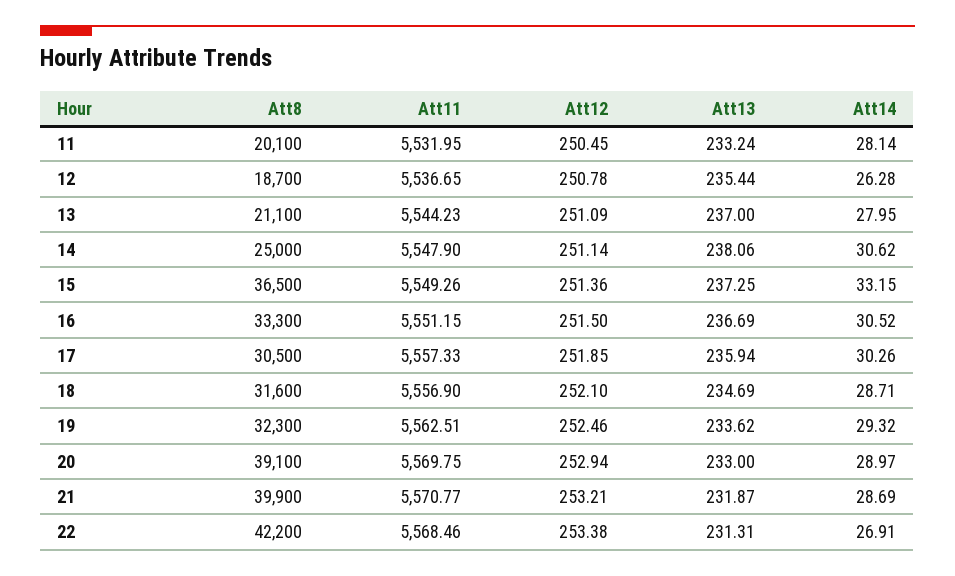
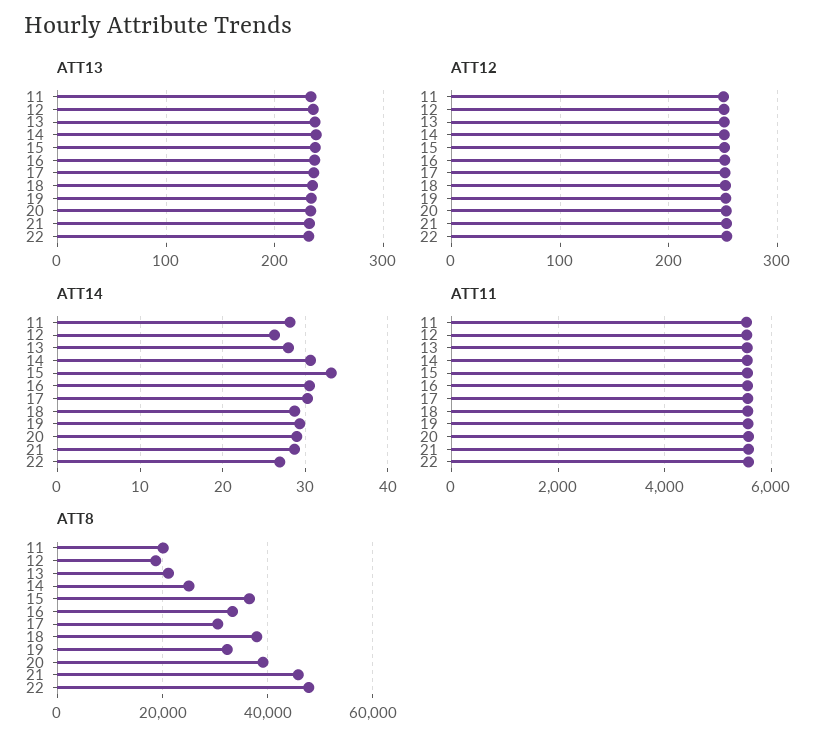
  {
    "Att8": {
      "11": 20100,
      "12": 18700,
      "13": 21100,
      "14": 25000,
      "15": 36500,
      "16": 33300,
      "17": 30500,
-     "18": 31600,
+     "18": 38000,
      "19": 32300,
      "20": 39100,
-     "21": 39900,
+     "21": 46000,
-     "22": 42200
+     "22": 48000
    },
    "Att11": {
      "11": 5531.95,
      "12": 5536.65,
      "13": 5544.23,
      "14": 5547.9,
      "15": 5549.26,
      "16": 5551.15,
      "17": 5557.33,
      "18": 5556.9,
      "19": 5562.51,
      "20": 5569.75,
      "21": 5570.77,
      "22": 5568.46
    },
    "Att12": {
      "11": 250.45,
      "12": 250.78,
      "13": 251.09,
      "14": 251.14,
      "15": 251.36,
      "16": 251.5,
      "17": 251.85,
      "18": 252.1,
      "19": 252.46,
      "20": 252.94,
      "21": 253.21,
      "22": 253.38
    },
    "Att13": {
      "11": 233.24,
      "12": 235.44,
      "13": 237,
      "14": 238.06,
      "15": 237.25,
      "16": 236.69,
      "17": 235.94,
      "18": 234.69,
      "19": 233.62,
      "20": 233,
      "21": 231.87,
      "22": 231.31
    },
    "Att14": {
      "11": 28.14,
      "12": 26.28,
      "13": 27.95,
      "14": 30.62,
      "15": 33.15,
      "16": 30.52,
      "17": 30.26,
      "18": 28.71,
      "19": 29.32,
      "20": 28.97,
      "21": 28.69,
      "22": 26.91
    }
  }

